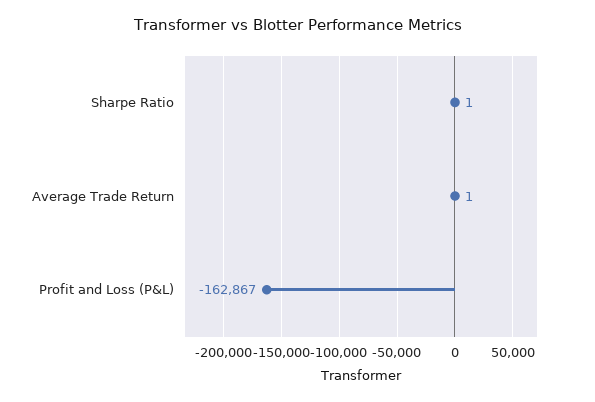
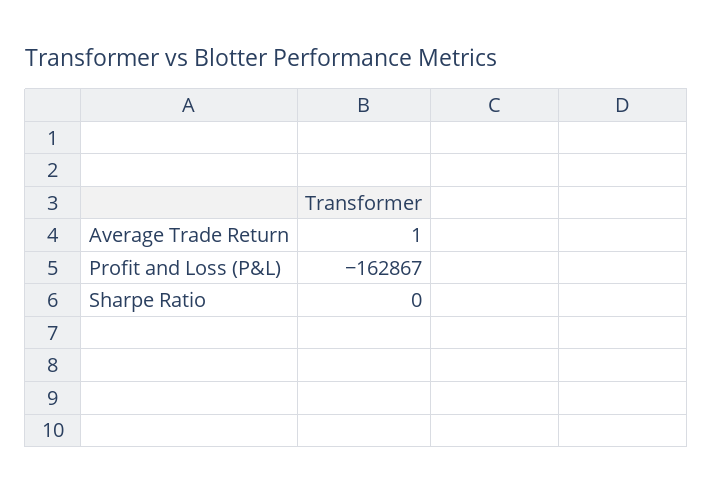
  {
-   "Sharpe Ratio": 1,
+   "Sharpe Ratio": 0,
    "Average Trade Return": 1,
    "Profit and Loss (P&L)": -162867
  }

